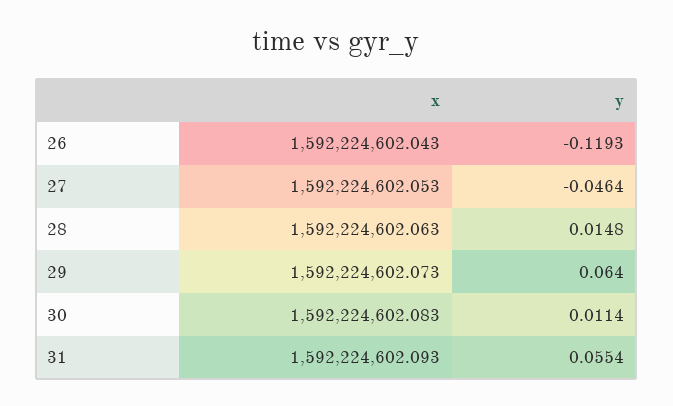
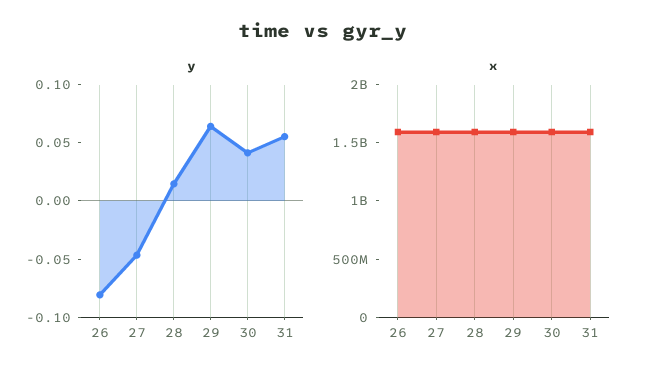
  {
    "x": {
      "26": 1592224602.043,
      "27": 1592224602.053,
      "28": 1592224602.063,
      "29": 1592224602.073,
      "30": 1592224602.083,
      "31": 1592224602.093
    },
    "y": {
-     "26": -0.1193,
+     "26": -0.08,
      "27": -0.0464,
      "28": 0.0148,
      "29": 0.064,
-     "30": 0.0114,
+     "30": 0.04,
      "31": 0.0554
    }
  }

